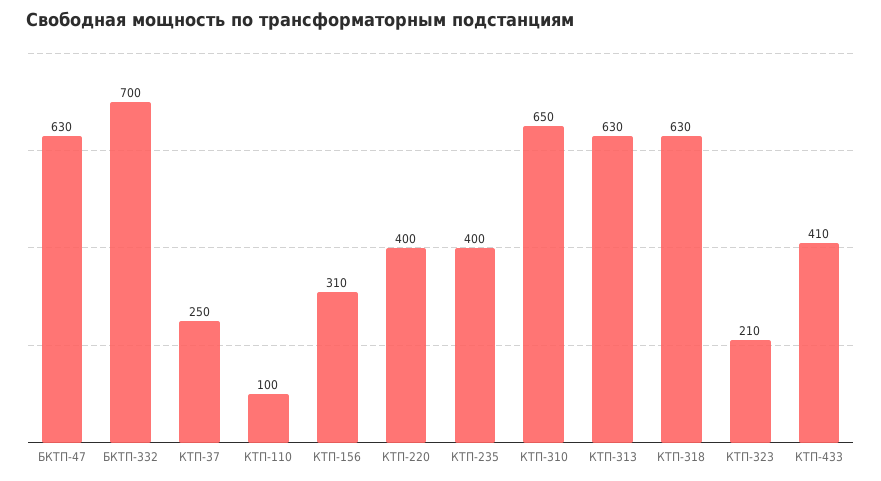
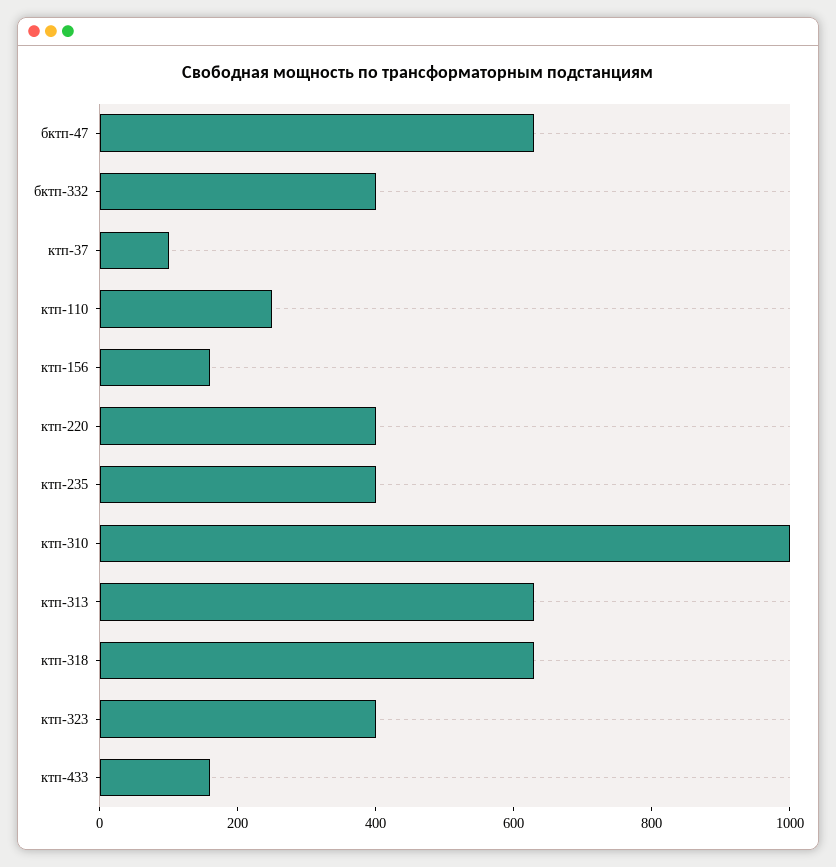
  {
    "БКТП-47": 630,
-   "БКТП-332": 700,
+   "БКТП-332": 400,
-   "КТП-37": 250,
+   "КТП-37": 100,
-   "КТП-110": 100,
+   "КТП-110": 250,
-   "КТП-156": 310,
+   "КТП-156": 150,
    "КТП-220": 400,
    "КТП-235": 400,
-   "КТП-310": 650,
+   "КТП-310": 1000,
    "КТП-313": 630,
    "КТП-318": 630,
-   "КТП-323": 210,
+   "КТП-323": 400,
-   "КТП-433": 410
+   "КТП-433": 150
  }

